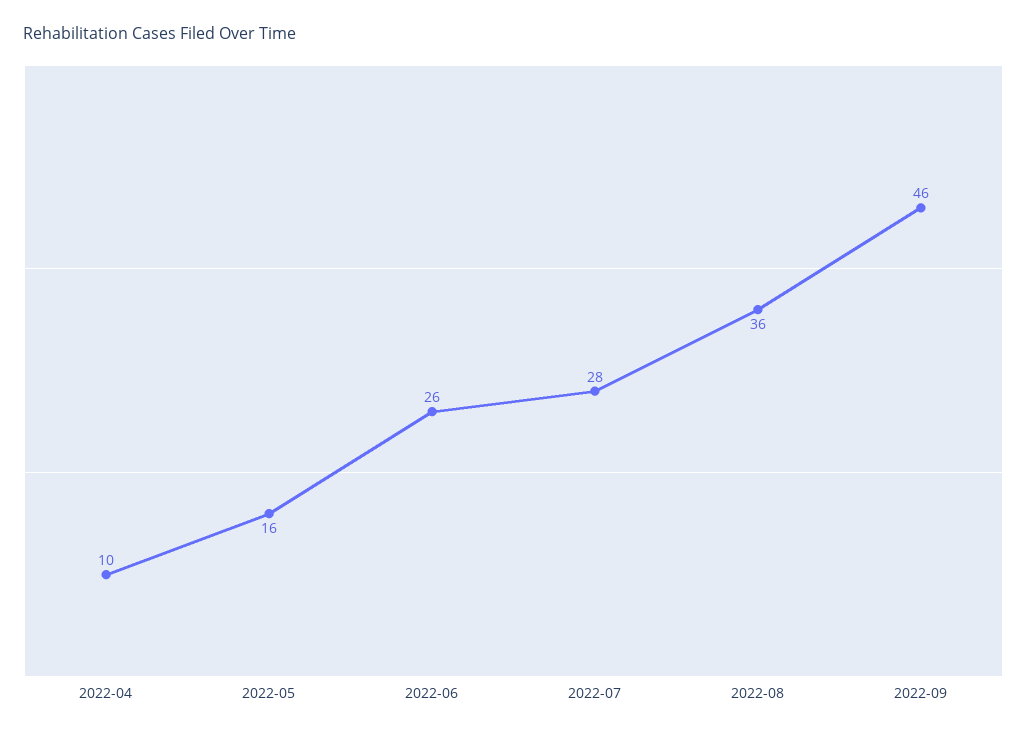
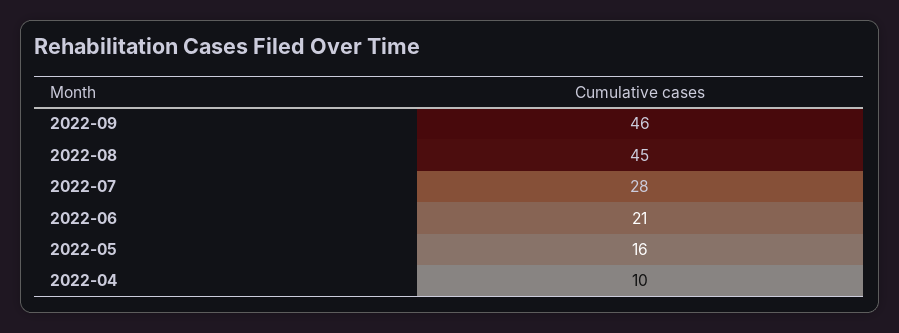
  {
    "2022-04": 10,
    "2022-05": 16,
-   "2022-06": 26,
+   "2022-06": 21,
    "2022-07": 28,
-   "2022-08": 36,
+   "2022-08": 45,
    "2022-09": 46
  }

